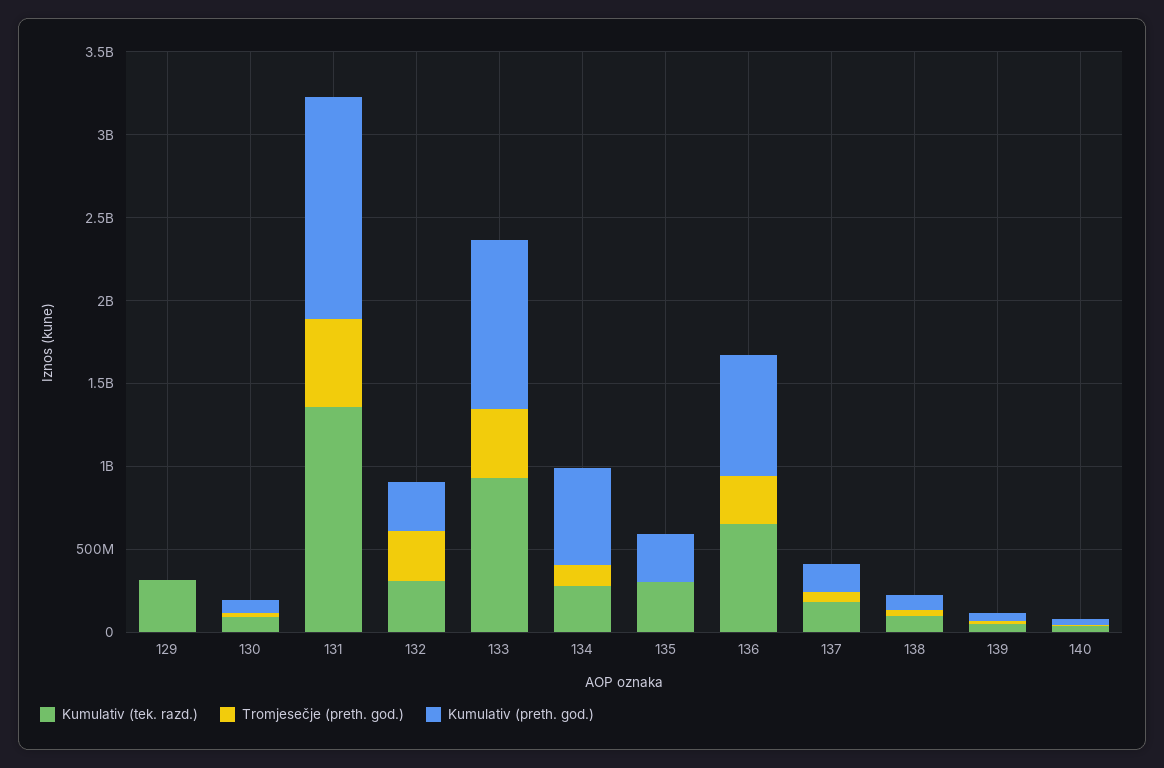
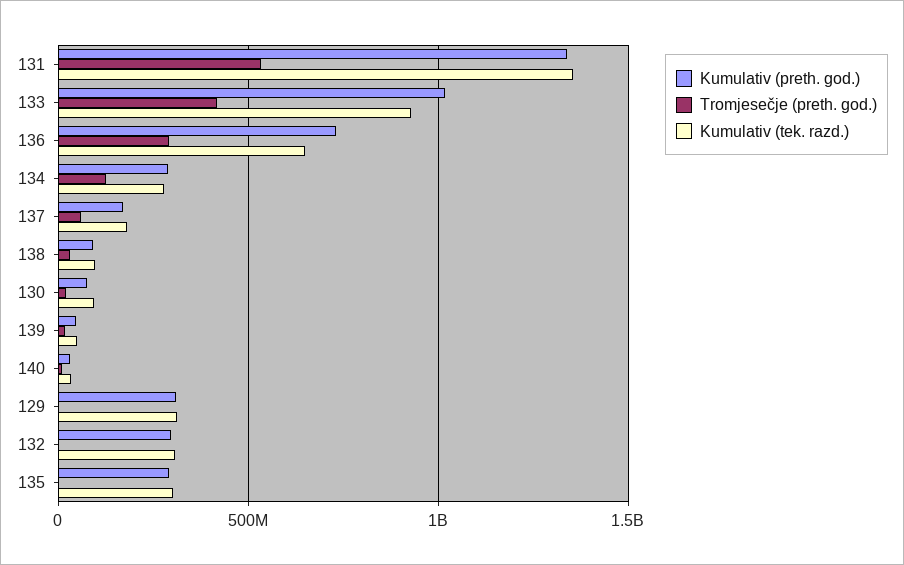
  {
    "Kumulativ (tek. razd.)": {
      "129": 300000000,
      "130": 100000000,
      "131": 1350000000,
      "132": 300000000,
      "133": 950000000,
      "134": 300000000,
      "135": 300000000,
      "136": 650000000,
      "137": 200000000,
      "138": 100000000,
      "139": 50000000,
      "140": 50000000
    },
    "Tromjesečje (preth. god.)": {
      "129": 0,
      "130": 0,
      "131": 550000000,
-     "132": 300000000,
+     "132": 0,
      "133": 400000000,
      "134": 150000000,
      "135": 0,
      "136": 300000000,
      "137": 50000000,
      "138": 50000000,
      "139": 0,
      "140": 0
    },
    "Kumulativ (preth. god.)": {
-     "129": 0,
+     "129": 300000000,
      "130": 100000000,
      "131": 1350000000,
      "132": 300000000,
      "133": 1000000000,
-     "134": 600000000,
+     "134": 300000000,
      "135": 300000000,
      "136": 750000000,
      "137": 150000000,
      "138": 100000000,
      "139": 50000000,
      "140": 50000000
    }
  }

